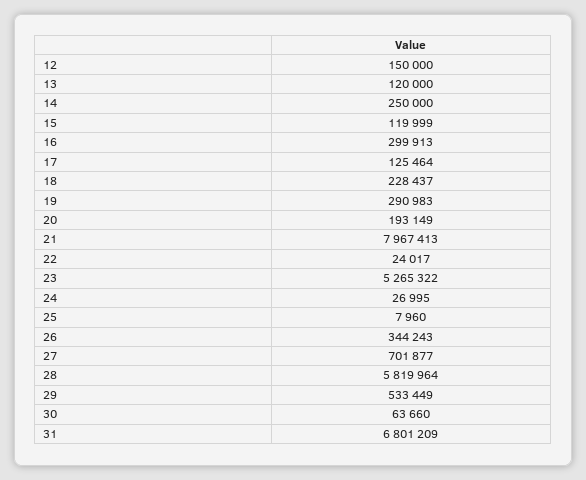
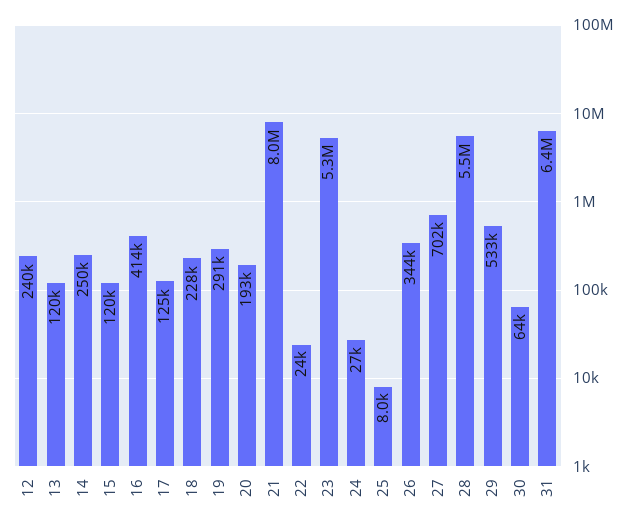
  {
-   "12": 150000,
+   "12": 240000,
    "13": 120000,
    "14": 250000,
    "15": 119999,
-   "16": 299913,
+   "16": 414000,
    "17": 125464,
    "18": 228437,
    "19": 290983,
    "20": 193149,
    "21": 7967413,
    "22": 24017,
    "23": 5265322,
    "24": 26995,
    "25": 7960,
    "26": 344243,
    "27": 701877,
-   "28": 5819964,
+   "28": 5500000,
    "29": 533449,
    "30": 63660,
-   "31": 6801209
+   "31": 6400000
  }

